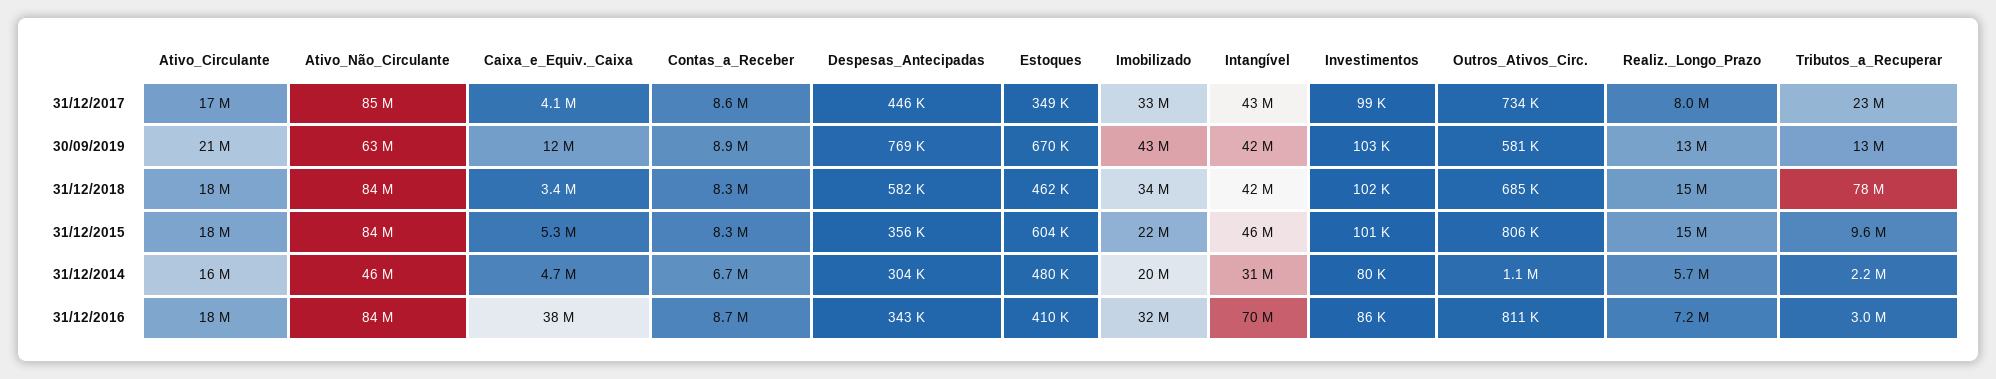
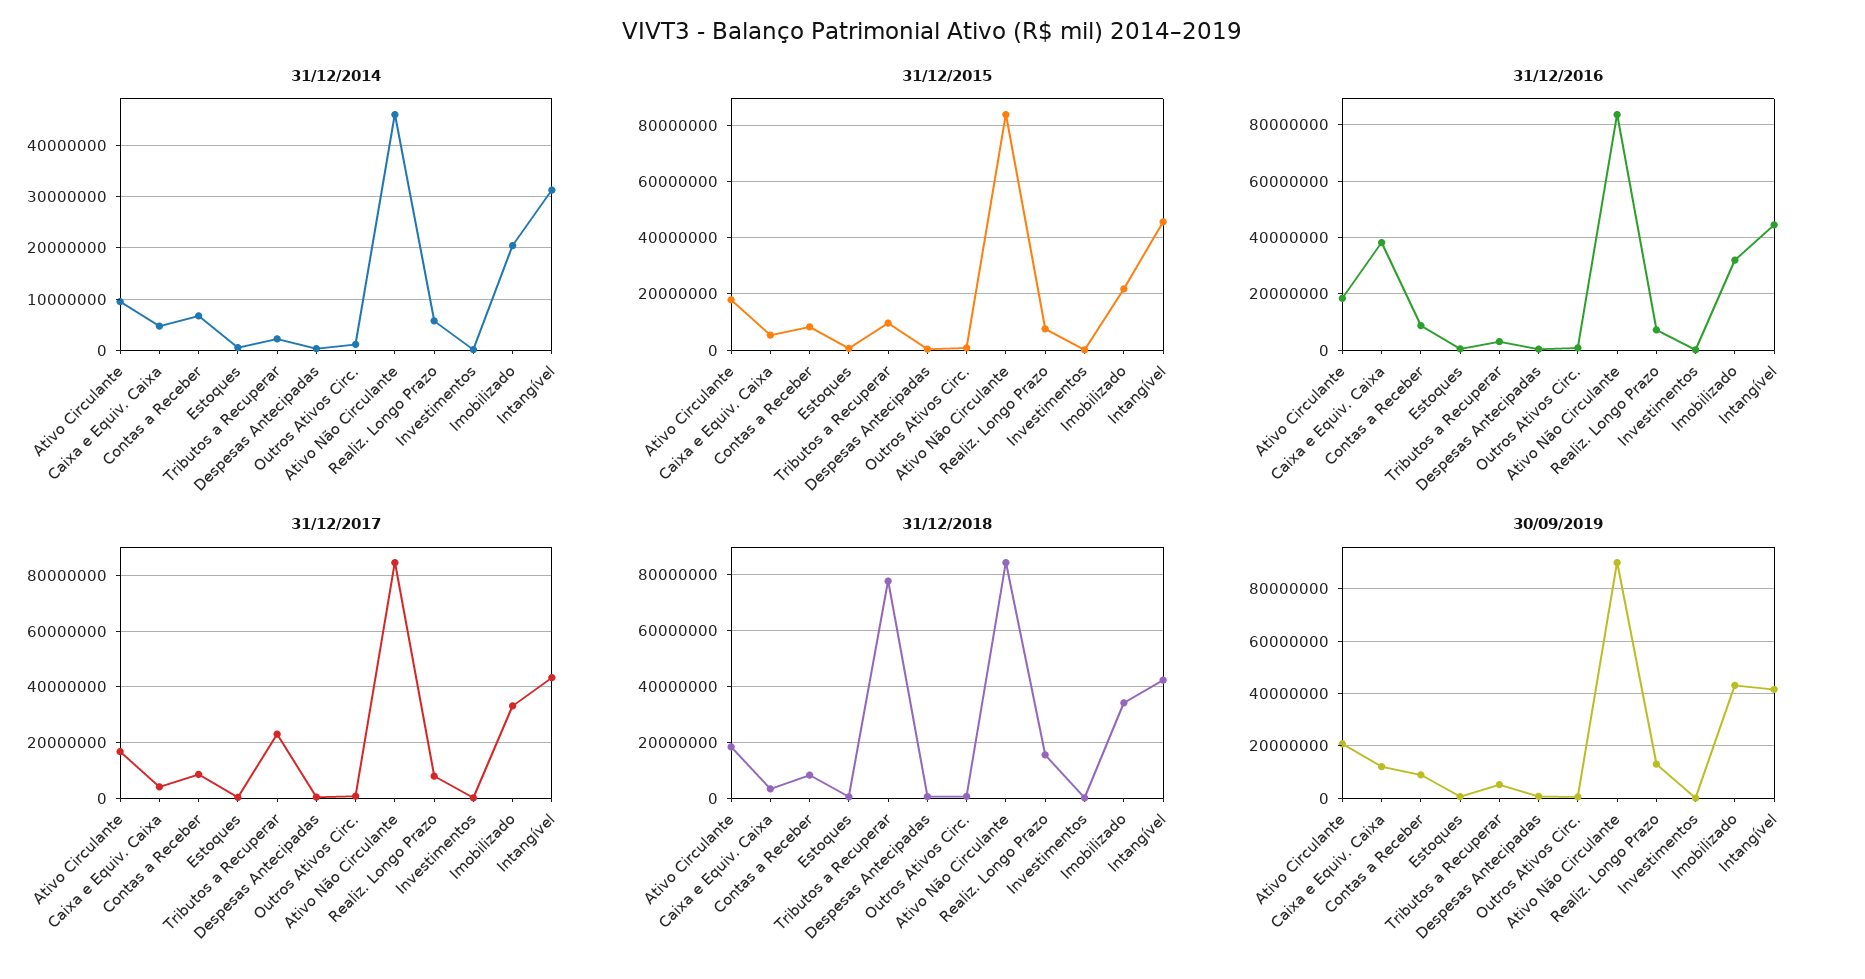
  {
    "31/12/2017": {
      "Ativo_Circulante": 17000000,
      "Ativo_Não_Circulante": 85000000,
      "Caixa_e_Equiv._Caixa": 4100000,
      "Contas_a_Receber": 8600000,
      "Despesas_Antecipadas": 446000,
      "Estoques": 349000,
      "Imobilizado": 33000000,
      "Intangível": 43000000,
      "Investimentos": 99000,
      "Outros_Ativos_Circ.": 734000,
      "Realiz._Longo_Prazo": 8000000,
      "Tributos_a_Recuperar": 23000000
    },
    "30/09/2019": {
      "Ativo_Circulante": 21000000,
-     "Ativo_Não_Circulante": 63000000,
+     "Ativo_Não_Circulante": 90000000,
      "Caixa_e_Equiv._Caixa": 12000000,
      "Contas_a_Receber": 8900000,
      "Despesas_Antecipadas": 769000,
      "Estoques": 670000,
      "Imobilizado": 43000000,
      "Intangível": 42000000,
      "Investimentos": 103000,
      "Outros_Ativos_Circ.": 581000,
      "Realiz._Longo_Prazo": 13000000,
-     "Tributos_a_Recuperar": 13000000
+     "Tributos_a_Recuperar": 5000000
    },
    "31/12/2018": {
      "Ativo_Circulante": 18000000,
      "Ativo_Não_Circulante": 84000000,
      "Caixa_e_Equiv._Caixa": 3400000,
      "Contas_a_Receber": 8300000,
      "Despesas_Antecipadas": 582000,
      "Estoques": 462000,
      "Imobilizado": 34000000,
      "Intangível": 42000000,
      "Investimentos": 102000,
      "Outros_Ativos_Circ.": 685000,
      "Realiz._Longo_Prazo": 15000000,
      "Tributos_a_Recuperar": 78000000
    },
    "31/12/2015": {
      "Ativo_Circulante": 18000000,
      "Ativo_Não_Circulante": 84000000,
      "Caixa_e_Equiv._Caixa": 5300000,
      "Contas_a_Receber": 8300000,
      "Despesas_Antecipadas": 356000,
      "Estoques": 604000,
      "Imobilizado": 22000000,
      "Intangível": 46000000,
      "Investimentos": 101000,
      "Outros_Ativos_Circ.": 806000,
-     "Realiz._Longo_Prazo": 15000000,
+     "Realiz._Longo_Prazo": 7500000,
      "Tributos_a_Recuperar": 9600000
    },
    "31/12/2014": {
-     "Ativo_Circulante": 16000000,
+     "Ativo_Circulante": 10000000,
      "Ativo_Não_Circulante": 46000000,
      "Caixa_e_Equiv._Caixa": 4700000,
      "Contas_a_Receber": 6700000,
      "Despesas_Antecipadas": 304000,
      "Estoques": 480000,
      "Imobilizado": 20000000,
      "Intangível": 31000000,
      "Investimentos": 80000,
      "Outros_Ativos_Circ.": 1100000,
      "Realiz._Longo_Prazo": 5700000,
      "Tributos_a_Recuperar": 2200000
    },
    "31/12/2016": {
      "Ativo_Circulante": 18000000,
      "Ativo_Não_Circulante": 84000000,
      "Caixa_e_Equiv._Caixa": 38000000,
      "Contas_a_Receber": 8700000,
      "Despesas_Antecipadas": 343000,
      "Estoques": 410000,
      "Imobilizado": 32000000,
-     "Intangível": 70000000,
+     "Intangível": 45000000,
      "Investimentos": 86000,
      "Outros_Ativos_Circ.": 811000,
      "Realiz._Longo_Prazo": 7200000,
      "Tributos_a_Recuperar": 3000000
    }
  }

